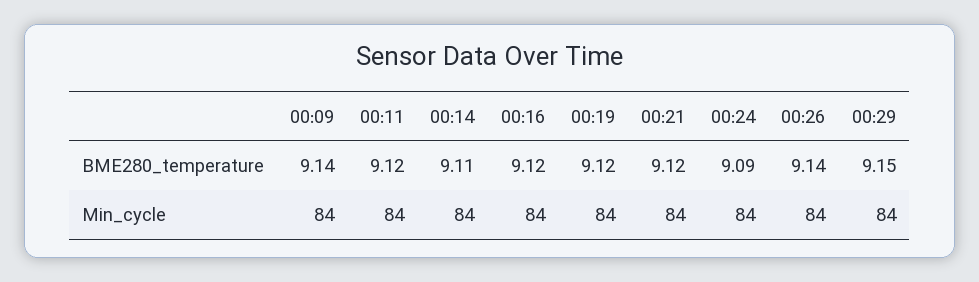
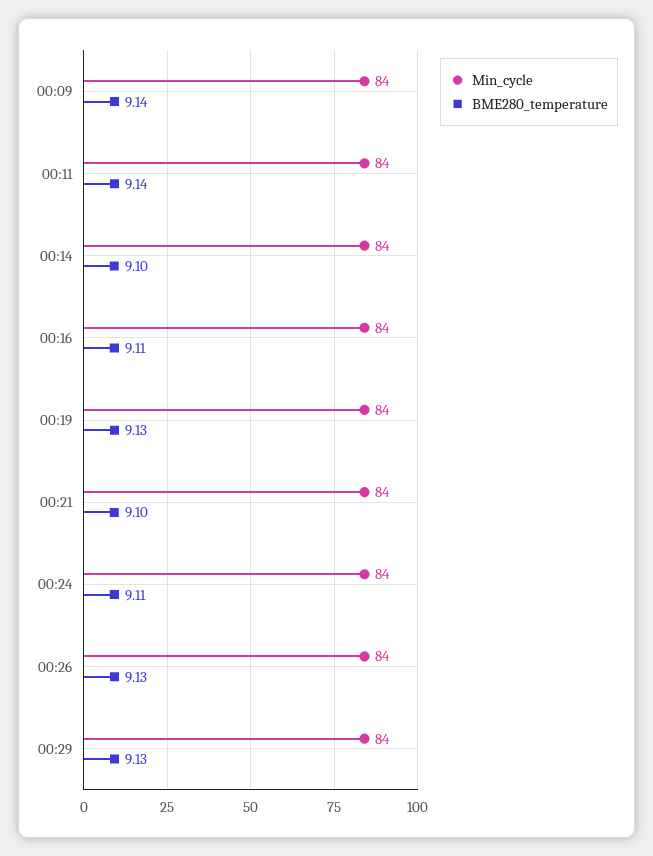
  {
    "BME280_temperature": {
      "00:09": 9.14,
-     "00:11": 9.12,
+     "00:11": 9.14,
-     "00:14": 9.11,
+     "00:14": 9.1,
-     "00:16": 9.12,
+     "00:16": 9.11,
-     "00:19": 9.12,
+     "00:19": 9.13,
-     "00:21": 9.12,
+     "00:21": 9.1,
-     "00:24": 9.09,
+     "00:24": 9.11,
-     "00:26": 9.14,
+     "00:26": 9.13,
-     "00:29": 9.15
+     "00:29": 9.13
    },
    "Min_cycle": {
      "00:09": 84,
      "00:11": 84,
      "00:14": 84,
      "00:16": 84,
      "00:19": 84,
      "00:21": 84,
      "00:24": 84,
      "00:26": 84,
      "00:29": 84
    }
  }

